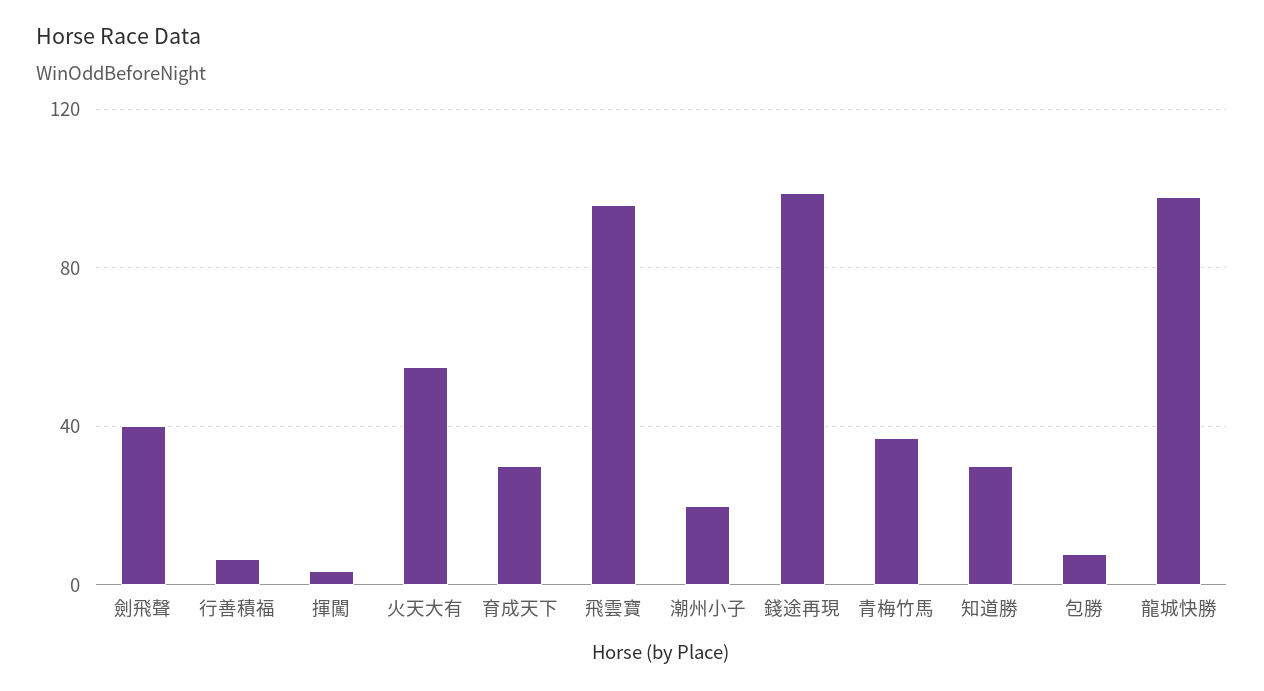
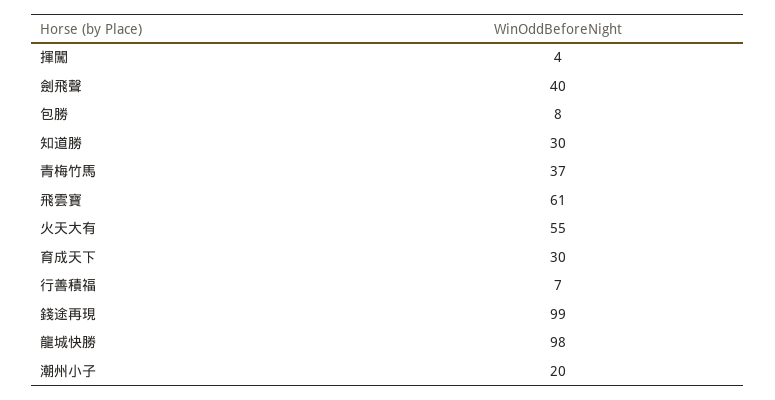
  {
    "劍飛聲": 40,
    "行善積福": 7,
    "揮闖": 4,
    "火天大有": 55,
    "育成天下": 30,
-   "飛雲寶": 95,
+   "飛雲寶": 61,
    "潮州小子": 20,
    "錢途再現": 99,
    "青梅竹馬": 37,
    "知道勝": 30,
    "包勝": 8,
    "龍城快勝": 98
  }

